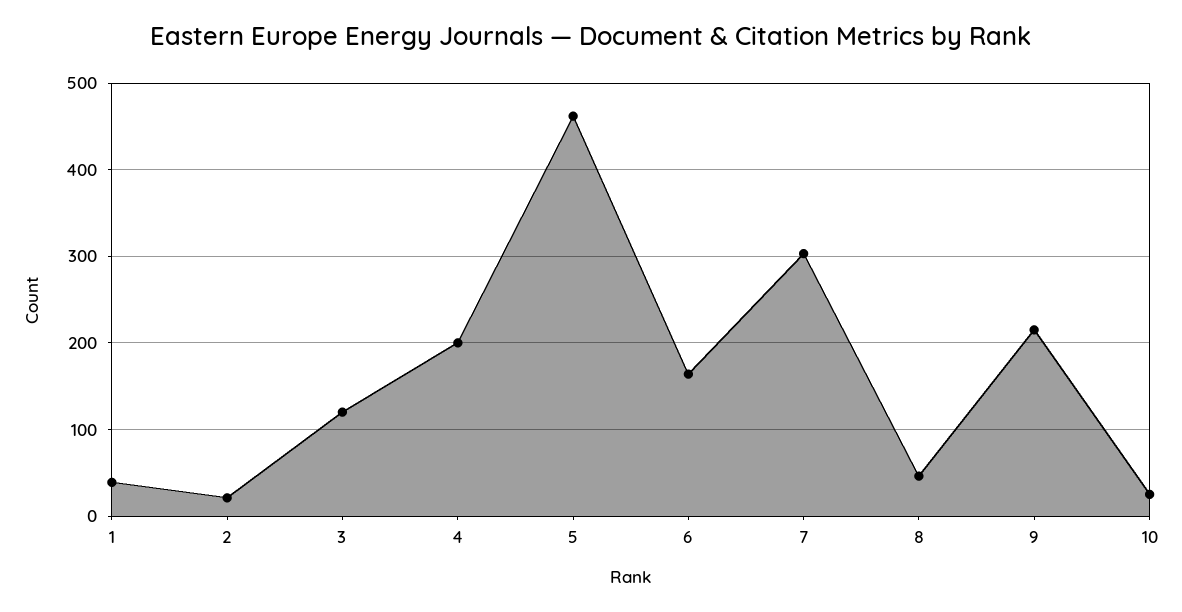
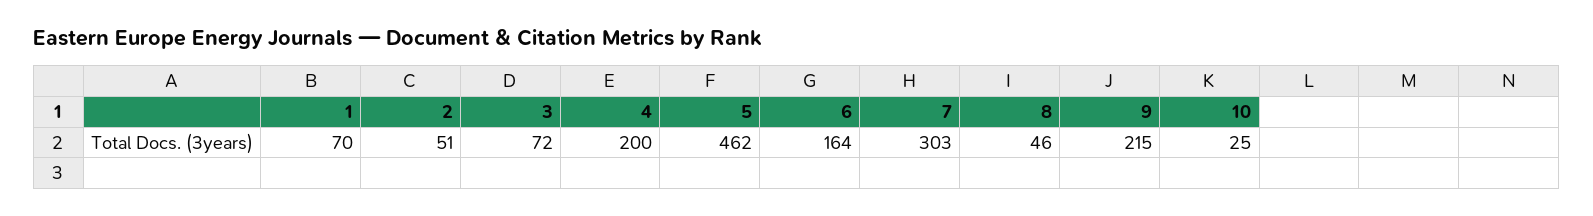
  {
-   "1": 40,
+   "1": 70,
-   "2": 20,
+   "2": 51,
-   "3": 120,
+   "3": 72,
    "4": 200,
    "5": 462,
    "6": 164,
    "7": 303,
    "8": 46,
    "9": 215,
    "10": 25
  }

